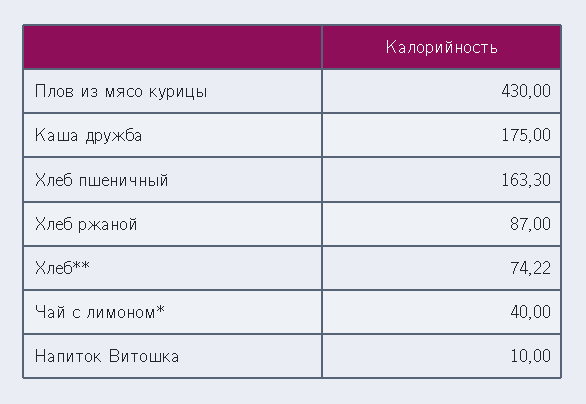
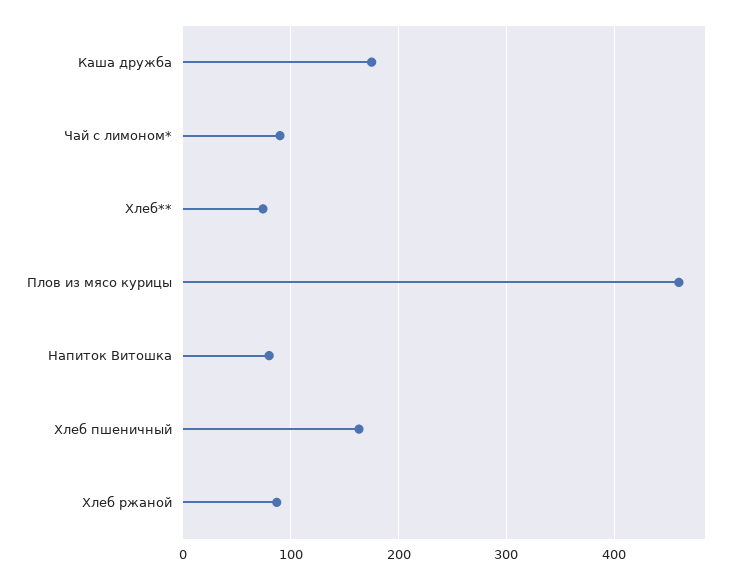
  {
-   "Плов из мясо курицы": 430,
+   "Плов из мясо курицы": 460,
    "Каша дружба": 175,
    "Хлеб пшеничный": 163.3,
    "Хлеб ржаной": 87,
    "Хлеб**": 74.22,
-   "Чай с лимоном*": 40,
+   "Чай с лимоном*": 90,
-   "Напиток Витошка": 10
+   "Напиток Витошка": 80
  }

